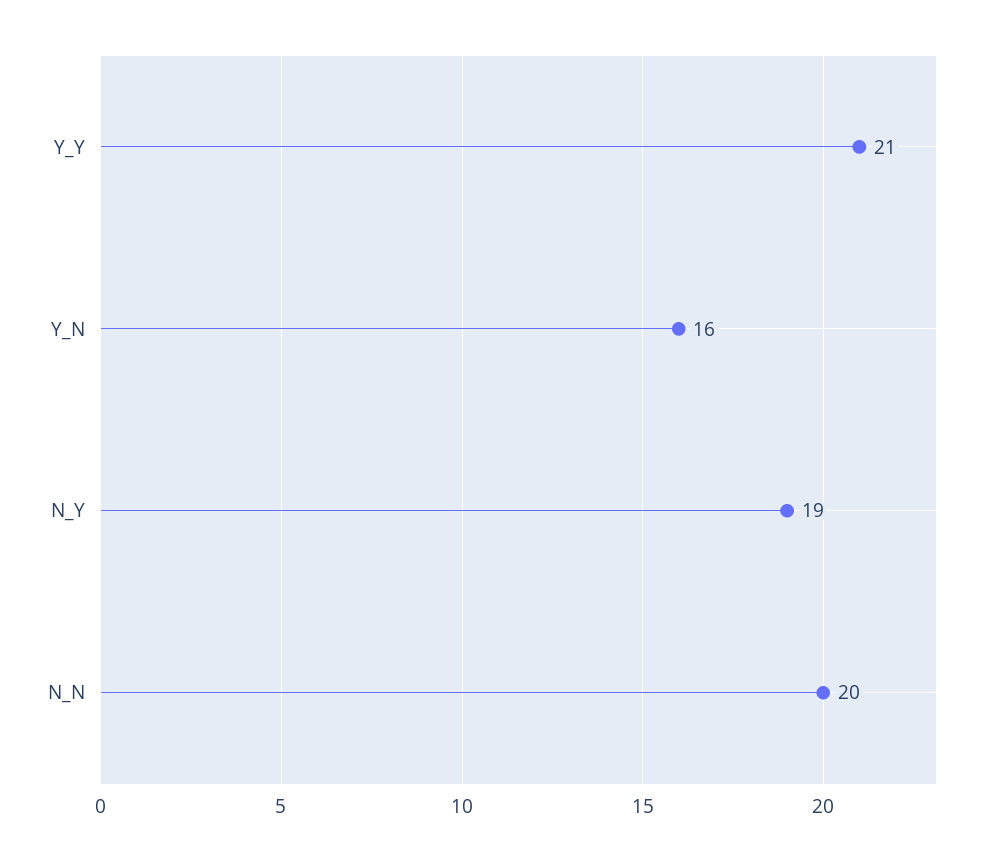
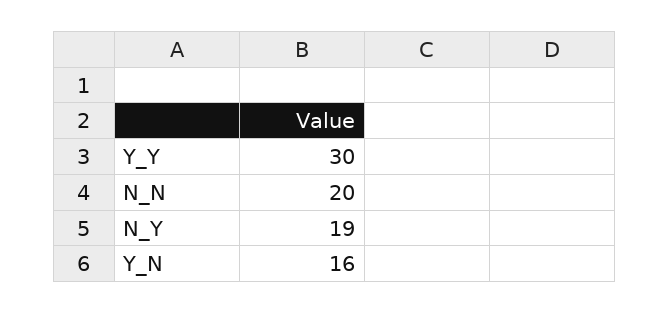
  {
-   "Y_Y": 21,
+   "Y_Y": 30,
    "Y_N": 16,
    "N_Y": 19,
    "N_N": 20
  }

